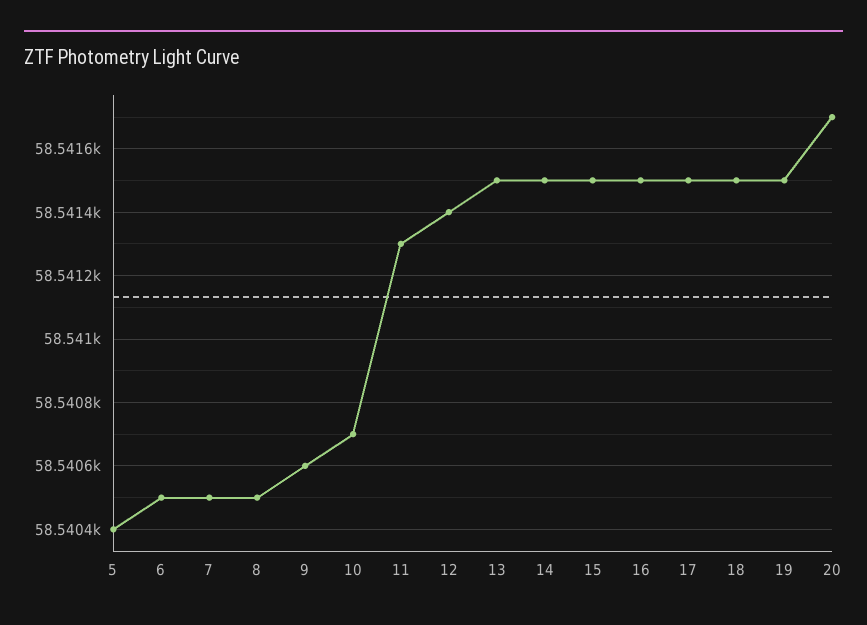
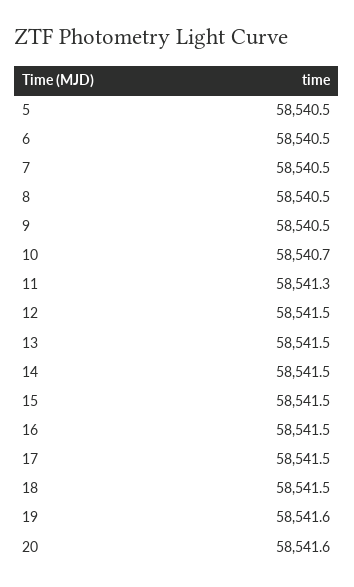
  {
-   "5": 58540.4,
+   "5": 58540.5,
    "6": 58540.5,
    "7": 58540.5,
    "8": 58540.5,
-   "9": 58540.6,
+   "9": 58540.5,
    "10": 58540.7,
    "11": 58541.3,
-   "12": 58541.4,
+   "12": 58541.5,
    "13": 58541.5,
    "14": 58541.5,
    "15": 58541.5,
    "16": 58541.5,
    "17": 58541.5,
    "18": 58541.5,
-   "19": 58541.5,
+   "19": 58541.6,
-   "20": 58541.7
+   "20": 58541.6
  }

